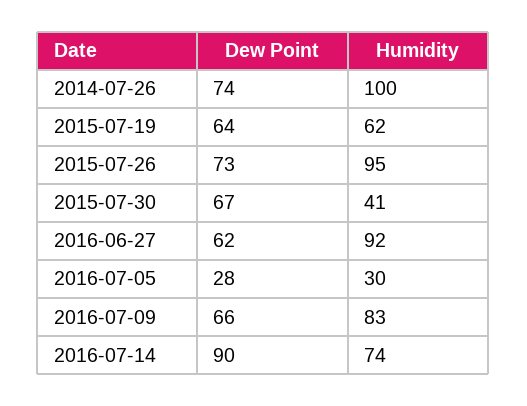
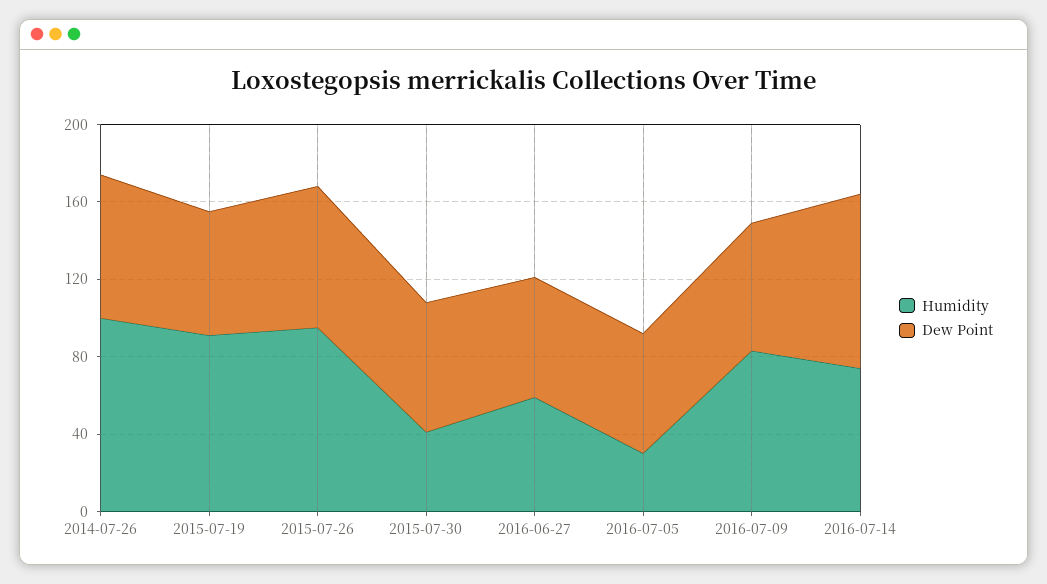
  {
    "Dew Point": {
      "2014-07-26": 74,
      "2015-07-19": 64,
      "2015-07-26": 73,
      "2015-07-30": 67,
      "2016-06-27": 62,
-     "2016-07-05": 28,
+     "2016-07-05": 60,
      "2016-07-09": 66,
      "2016-07-14": 90
    },
    "Humidity": {
      "2014-07-26": 100,
-     "2015-07-19": 62,
+     "2015-07-19": 90,
      "2015-07-26": 95,
      "2015-07-30": 41,
-     "2016-06-27": 92,
+     "2016-06-27": 60,
      "2016-07-05": 30,
      "2016-07-09": 83,
      "2016-07-14": 74
    }
  }

